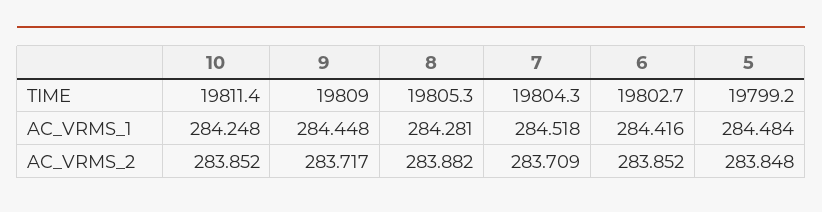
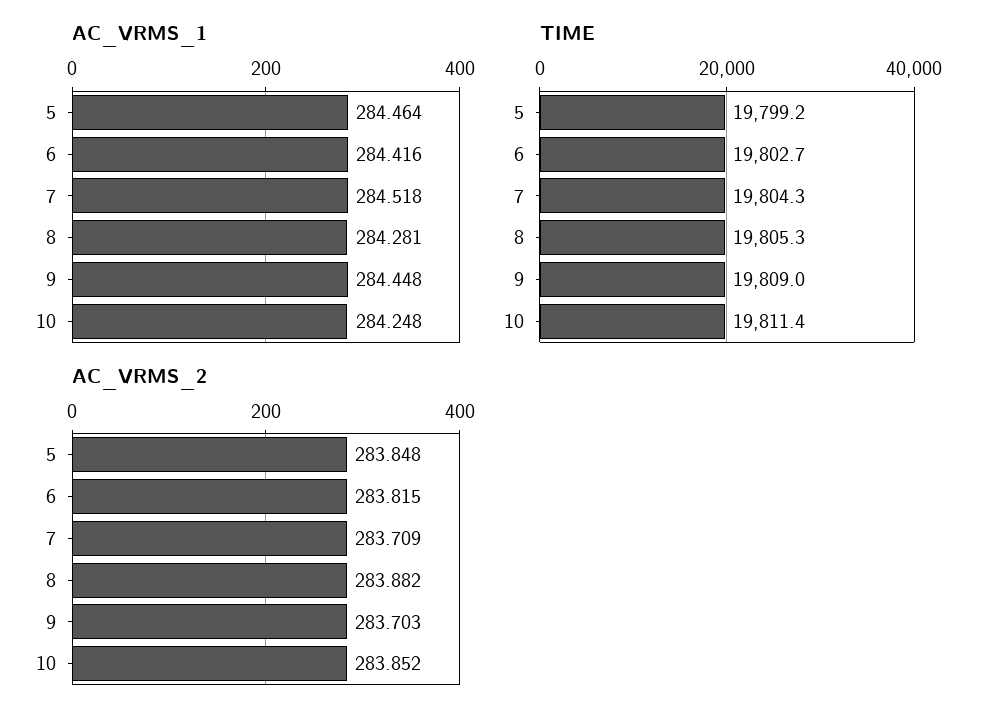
  {
    "TIME": {
      "10": 19811.4,
      "9": 19809,
      "8": 19805.3,
      "7": 19804.3,
      "6": 19802.7,
      "5": 19799.2
    },
    "AC_VRMS_1": {
      "10": 284.248,
      "9": 284.448,
      "8": 284.281,
      "7": 284.518,
      "6": 284.416,
-     "5": 284.484
+     "5": 284.464
    },
    "AC_VRMS_2": {
      "10": 283.852,
-     "9": 283.717,
+     "9": 283.703,
      "8": 283.882,
      "7": 283.709,
-     "6": 283.852,
+     "6": 283.815,
      "5": 283.848
    }
  }

